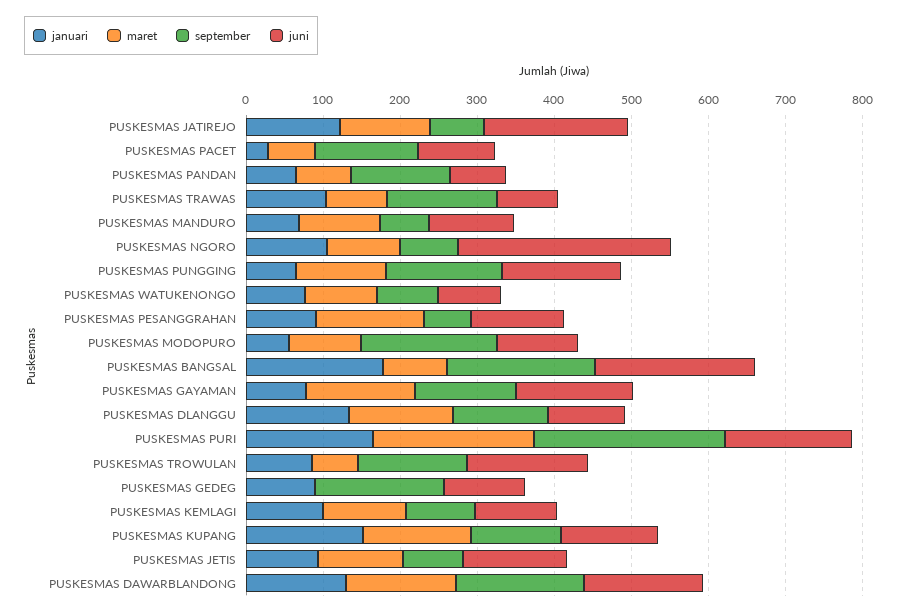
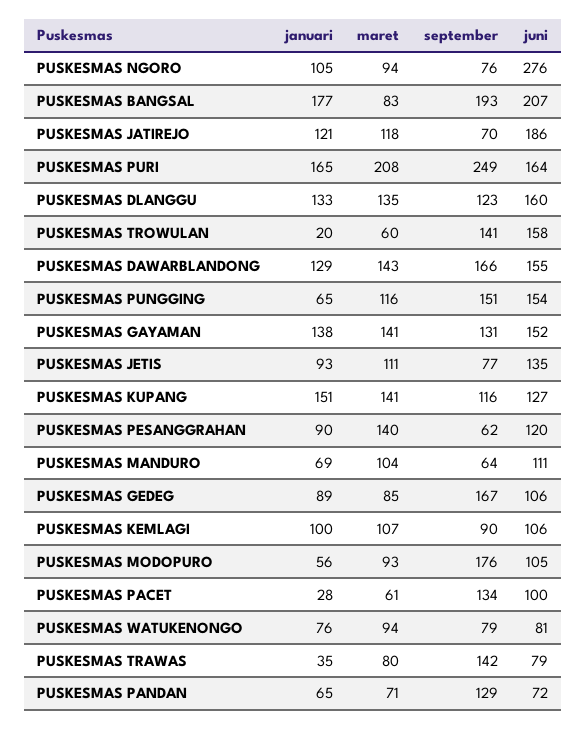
  {
    "januari": {
      "PUSKESMAS JATIREJO": 121,
      "PUSKESMAS PACET": 28,
      "PUSKESMAS PANDAN": 65,
-     "PUSKESMAS TRAWAS": 100,
+     "PUSKESMAS TRAWAS": 35,
      "PUSKESMAS MANDURO": 69,
      "PUSKESMAS NGORO": 105,
      "PUSKESMAS PUNGGING": 65,
      "PUSKESMAS WATUKENONGO": 76,
      "PUSKESMAS PESANGGRAHAN": 90,
      "PUSKESMAS MODOPURO": 56,
      "PUSKESMAS BANGSAL": 177,
-     "PUSKESMAS GAYAMAN": 80,
+     "PUSKESMAS GAYAMAN": 138,
      "PUSKESMAS DLANGGU": 133,
      "PUSKESMAS PURI": 165,
-     "PUSKESMAS TROWULAN": 80,
+     "PUSKESMAS TROWULAN": 20,
      "PUSKESMAS GEDEG": 89,
      "PUSKESMAS KEMLAGI": 100,
      "PUSKESMAS KUPANG": 151,
      "PUSKESMAS JETIS": 93,
      "PUSKESMAS DAWARBLANDONG": 129
    },
    "maret": {
      "PUSKESMAS JATIREJO": 118,
      "PUSKESMAS PACET": 61,
      "PUSKESMAS PANDAN": 71,
      "PUSKESMAS TRAWAS": 80,
      "PUSKESMAS MANDURO": 104,
      "PUSKESMAS NGORO": 94,
      "PUSKESMAS PUNGGING": 116,
      "PUSKESMAS WATUKENONGO": 94,
      "PUSKESMAS PESANGGRAHAN": 140,
      "PUSKESMAS MODOPURO": 93,
      "PUSKESMAS BANGSAL": 83,
      "PUSKESMAS GAYAMAN": 141,
      "PUSKESMAS DLANGGU": 135,
      "PUSKESMAS PURI": 208,
      "PUSKESMAS TROWULAN": 60,
-     "PUSKESMAS GEDEG": 0,
+     "PUSKESMAS GEDEG": 85,
      "PUSKESMAS KEMLAGI": 107,
      "PUSKESMAS KUPANG": 141,
      "PUSKESMAS JETIS": 111,
      "PUSKESMAS DAWARBLANDONG": 143
    },
    "september": {
      "PUSKESMAS JATIREJO": 70,
      "PUSKESMAS PACET": 134,
      "PUSKESMAS PANDAN": 129,
      "PUSKESMAS TRAWAS": 142,
      "PUSKESMAS MANDURO": 64,
      "PUSKESMAS NGORO": 76,
      "PUSKESMAS PUNGGING": 151,
      "PUSKESMAS WATUKENONGO": 79,
      "PUSKESMAS PESANGGRAHAN": 62,
      "PUSKESMAS MODOPURO": 176,
      "PUSKESMAS BANGSAL": 193,
      "PUSKESMAS GAYAMAN": 131,
      "PUSKESMAS DLANGGU": 123,
      "PUSKESMAS PURI": 249,
      "PUSKESMAS TROWULAN": 141,
      "PUSKESMAS GEDEG": 167,
      "PUSKESMAS KEMLAGI": 90,
      "PUSKESMAS KUPANG": 116,
      "PUSKESMAS JETIS": 77,
      "PUSKESMAS DAWARBLANDONG": 166
    },
    "juni": {
      "PUSKESMAS JATIREJO": 186,
      "PUSKESMAS PACET": 100,
      "PUSKESMAS PANDAN": 72,
      "PUSKESMAS TRAWAS": 79,
      "PUSKESMAS MANDURO": 111,
      "PUSKESMAS NGORO": 276,
      "PUSKESMAS PUNGGING": 154,
      "PUSKESMAS WATUKENONGO": 81,
      "PUSKESMAS PESANGGRAHAN": 120,
      "PUSKESMAS MODOPURO": 105,
      "PUSKESMAS BANGSAL": 207,
      "PUSKESMAS GAYAMAN": 152,
-     "PUSKESMAS DLANGGU": 100,
+     "PUSKESMAS DLANGGU": 160,
      "PUSKESMAS PURI": 164,
      "PUSKESMAS TROWULAN": 158,
      "PUSKESMAS GEDEG": 106,
      "PUSKESMAS KEMLAGI": 106,
      "PUSKESMAS KUPANG": 127,
      "PUSKESMAS JETIS": 135,
      "PUSKESMAS DAWARBLANDONG": 155
    }
  }

